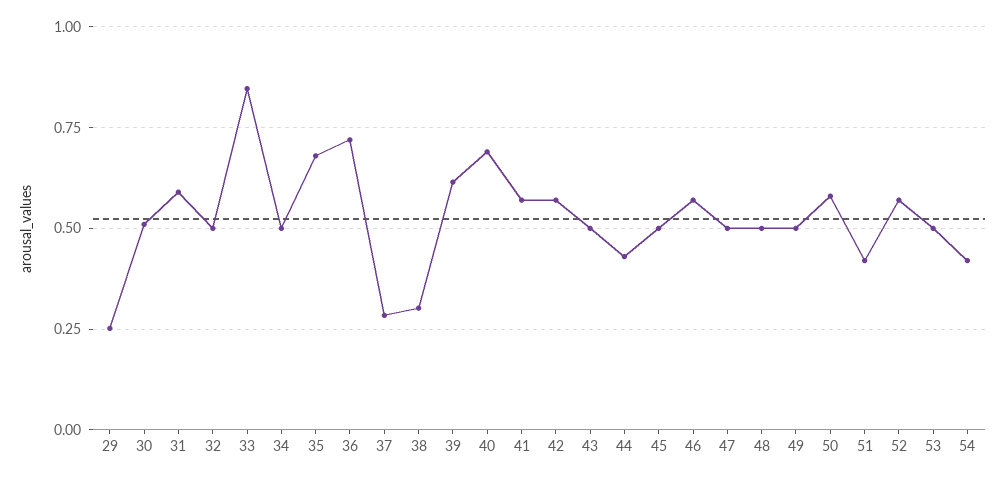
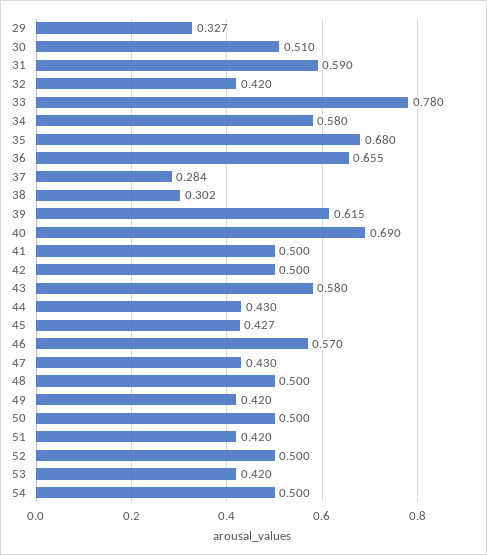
  {
-   "29": 0.25,
+   "29": 0.327,
    "30": 0.51,
    "31": 0.59,
-   "32": 0.5,
+   "32": 0.42,
-   "33": 0.85,
+   "33": 0.78,
-   "34": 0.5,
+   "34": 0.58,
    "35": 0.68,
-   "36": 0.725,
+   "36": 0.655,
    "37": 0.284,
    "38": 0.302,
    "39": 0.615,
    "40": 0.69,
-   "41": 0.575,
+   "41": 0.5,
-   "42": 0.575,
+   "42": 0.5,
-   "43": 0.5,
+   "43": 0.58,
    "44": 0.43,
-   "45": 0.5,
+   "45": 0.427,
    "46": 0.57,
-   "47": 0.5,
+   "47": 0.43,
    "48": 0.5,
-   "49": 0.5,
+   "49": 0.42,
-   "50": 0.575,
+   "50": 0.5,
    "51": 0.42,
-   "52": 0.575,
+   "52": 0.5,
-   "53": 0.5,
+   "53": 0.42,
-   "54": 0.425
+   "54": 0.5
  }

